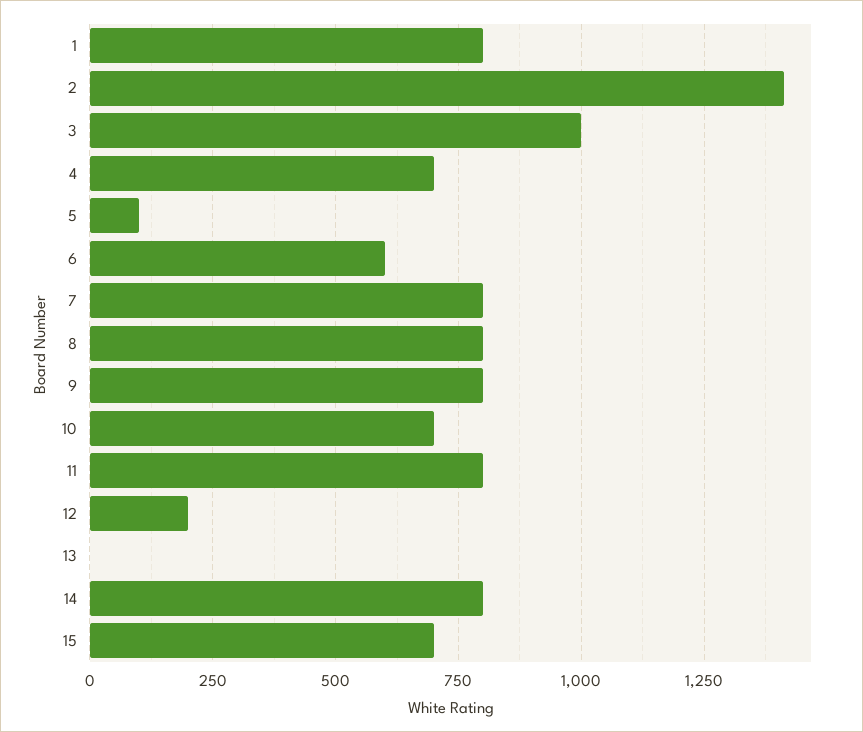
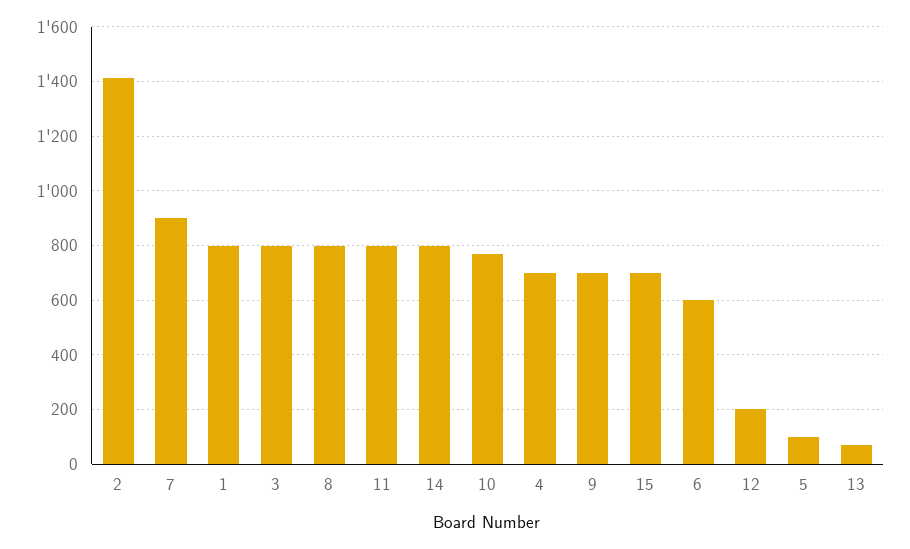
  {
    "1": 800,
    "2": 1400,
-   "3": 1000,
+   "3": 800,
    "4": 700,
    "5": 100,
    "6": 600,
-   "7": 800,
+   "7": 900,
    "8": 800,
-   "9": 800,
+   "9": 700,
-   "10": 700,
+   "10": 775,
    "11": 800,
    "12": 200,
-   "13": 0,
+   "13": 75,
    "14": 800,
    "15": 700
  }

